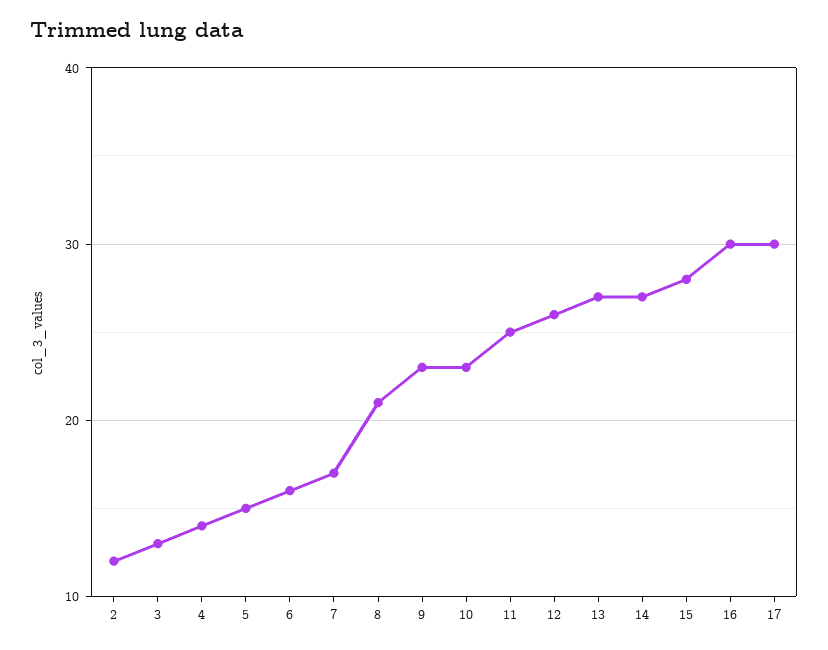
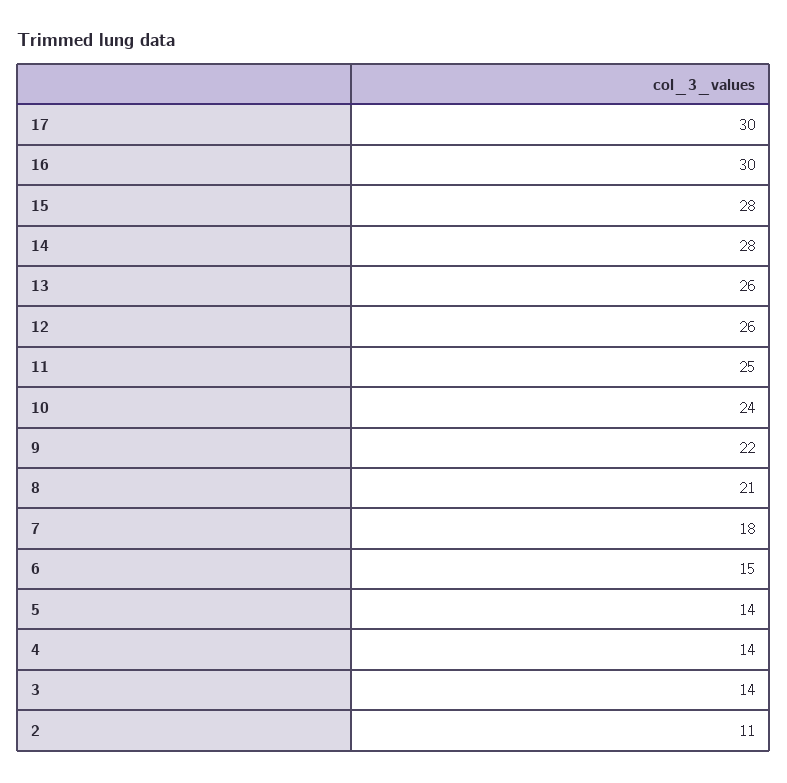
  {
-   "2": 12,
+   "2": 11,
-   "3": 13,
+   "3": 14,
    "4": 14,
-   "5": 15,
+   "5": 14,
-   "6": 16,
+   "6": 15,
-   "7": 17,
+   "7": 18,
    "8": 21,
-   "9": 23,
+   "9": 22,
-   "10": 23,
+   "10": 24,
    "11": 25,
    "12": 26,
-   "13": 27,
+   "13": 26,
-   "14": 27,
+   "14": 28,
    "15": 28,
    "16": 30,
    "17": 30
  }

